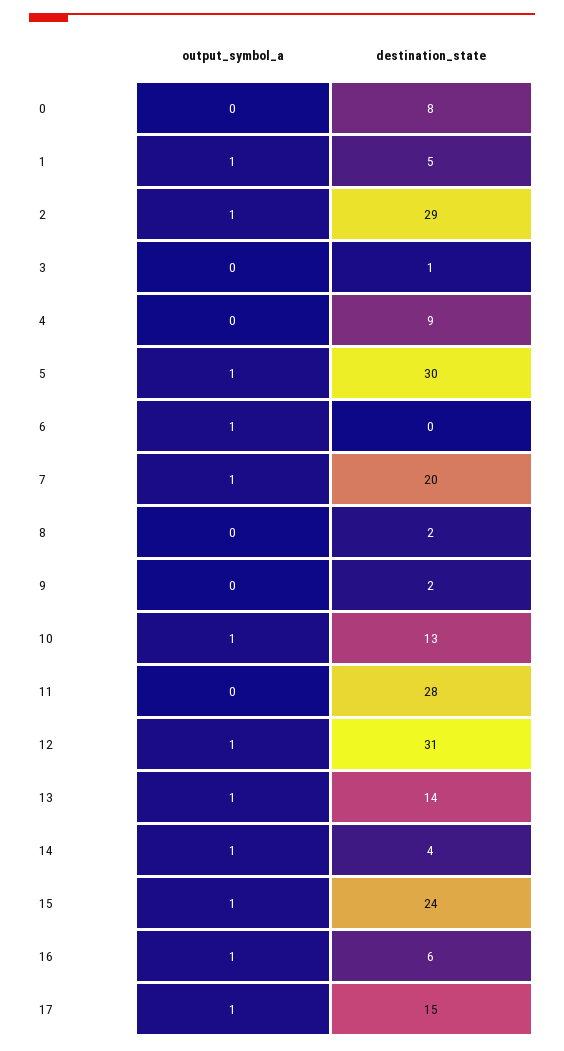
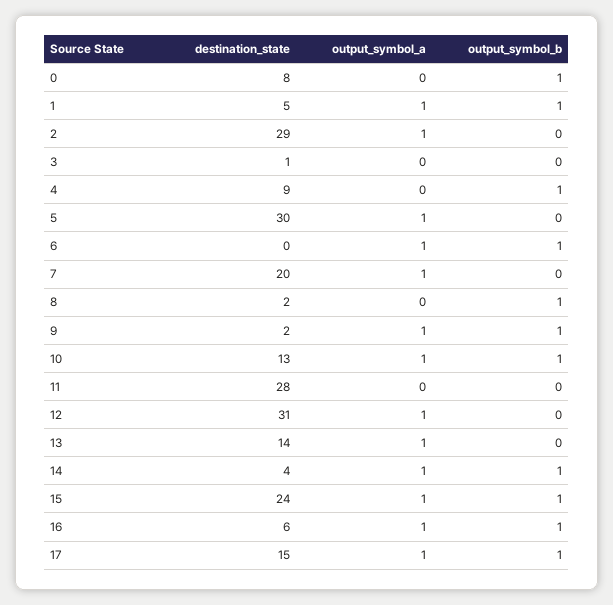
  {
    "output_symbol_a": {
      "0": 0,
      "1": 1,
      "2": 1,
      "3": 0,
      "4": 0,
      "5": 1,
      "6": 1,
      "7": 1,
      "8": 0,
-     "9": 0,
+     "9": 1,
      "10": 1,
      "11": 0,
      "12": 1,
      "13": 1,
      "14": 1,
      "15": 1,
      "16": 1,
      "17": 1
    },
    "destination_state": {
      "0": 8,
      "1": 5,
      "2": 29,
      "3": 1,
      "4": 9,
      "5": 30,
      "6": 0,
      "7": 20,
      "8": 2,
      "9": 2,
      "10": 13,
      "11": 28,
      "12": 31,
      "13": 14,
      "14": 4,
      "15": 24,
      "16": 6,
      "17": 15
-   }
+   },
+   "output_symbol_b": {
+     "0": 1,
+     "1": 1,
+     "2": 0,
+     "3": 0,
+     "4": 1,
+     "5": 0,
+     "6": 1,
+     "7": 0,
+     "8": 1,
+     "9": 1,
+     "10": 1,
+     "11": 0,
+     "12": 0,
+     "13": 0,
+     "14": 1,
+     "15": 1,
+     "16": 1,
+     "17": 1
+   }
  }

